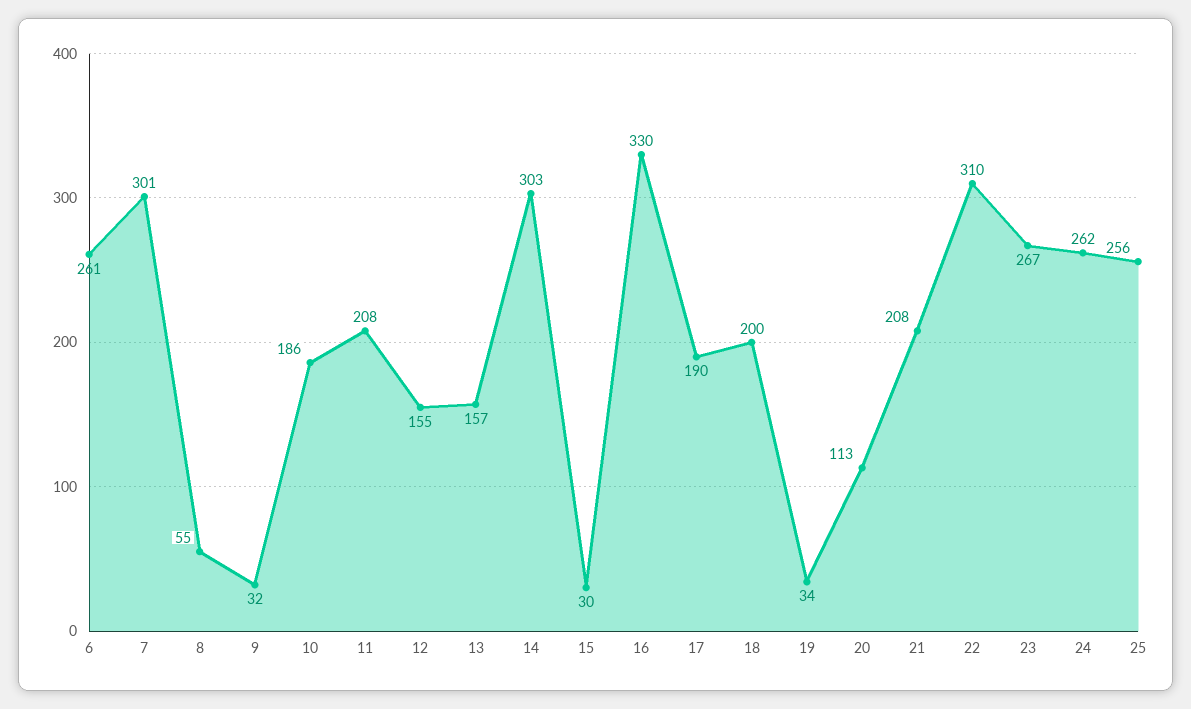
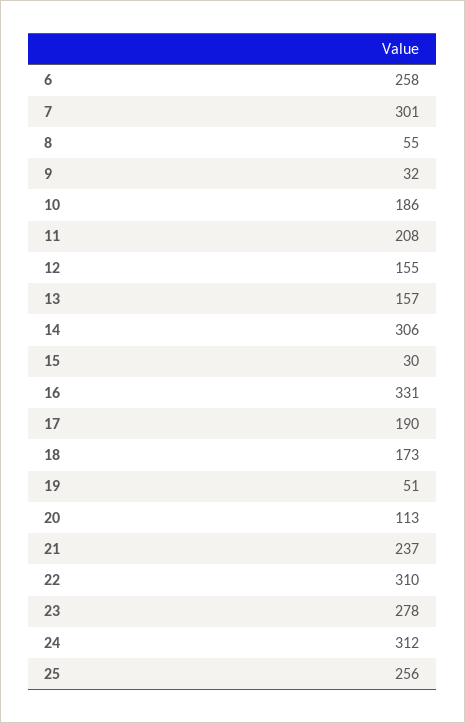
  {
-   "6": 261,
+   "6": 258,
    "7": 301,
    "8": 55,
    "9": 32,
    "10": 186,
    "11": 208,
    "12": 155,
    "13": 157,
-   "14": 303,
+   "14": 306,
    "15": 30,
-   "16": 330,
+   "16": 331,
    "17": 190,
-   "18": 200,
+   "18": 173,
-   "19": 34,
+   "19": 51,
    "20": 113,
-   "21": 208,
+   "21": 237,
    "22": 310,
-   "23": 267,
+   "23": 278,
-   "24": 262,
+   "24": 312,
    "25": 256
  }

